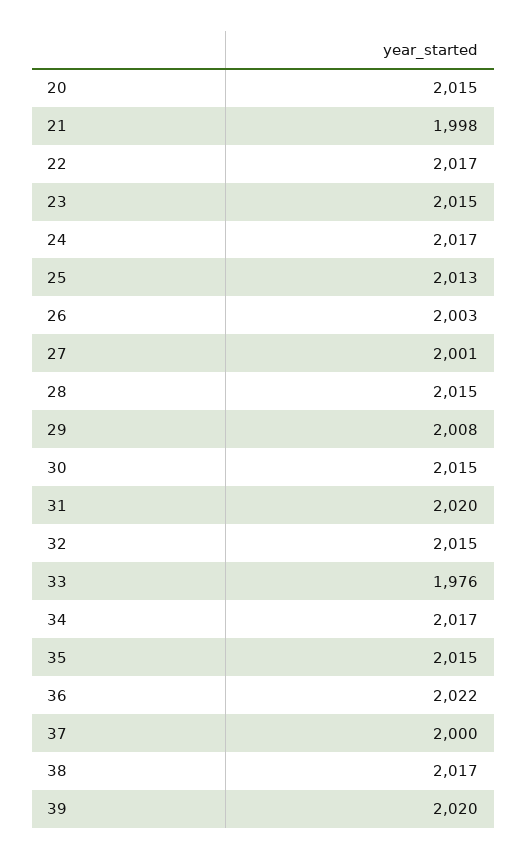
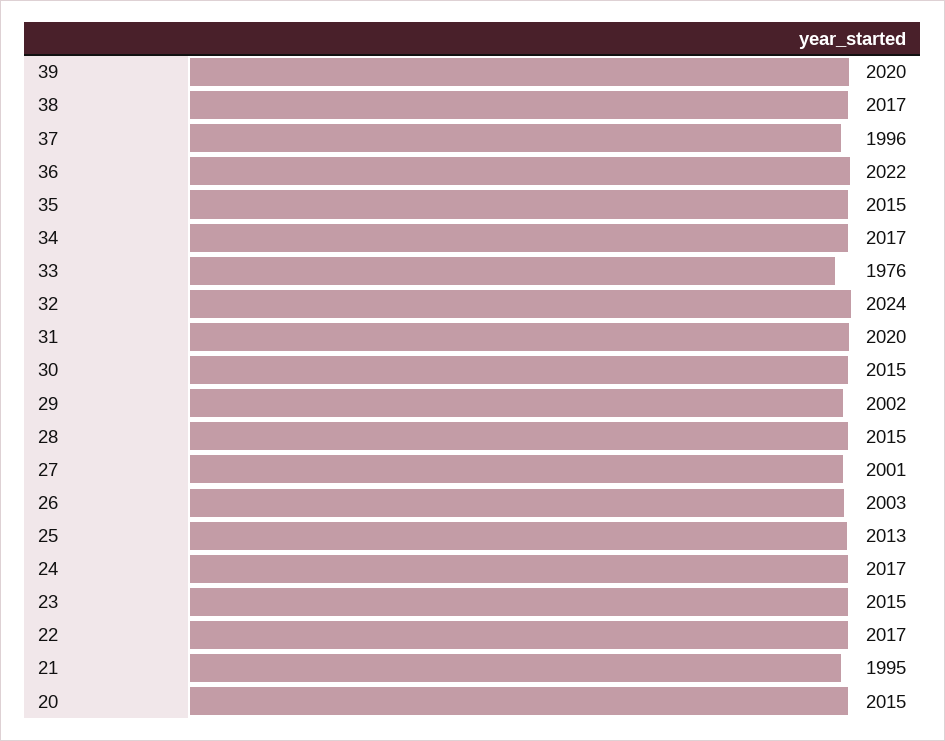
  {
    "20": 2015,
-   "21": 1998,
+   "21": 1995,
    "22": 2017,
    "23": 2015,
    "24": 2017,
    "25": 2013,
    "26": 2003,
    "27": 2001,
    "28": 2015,
-   "29": 2008,
+   "29": 2002,
    "30": 2015,
    "31": 2020,
-   "32": 2015,
+   "32": 2024,
    "33": 1976,
    "34": 2017,
    "35": 2015,
    "36": 2022,
-   "37": 2000,
+   "37": 1996,
    "38": 2017,
    "39": 2020
  }

